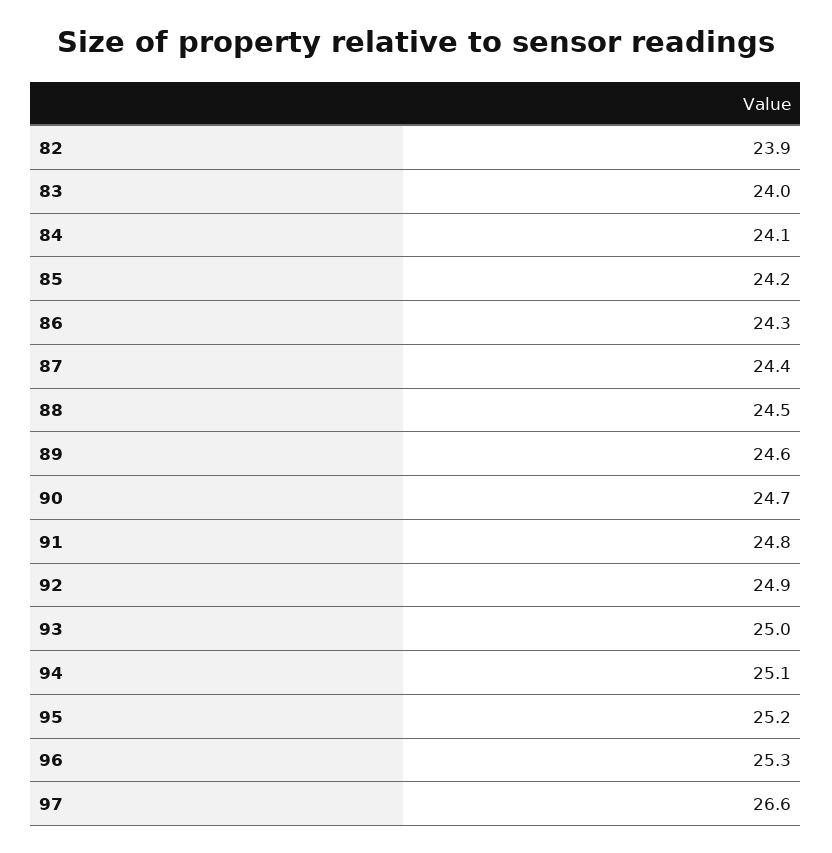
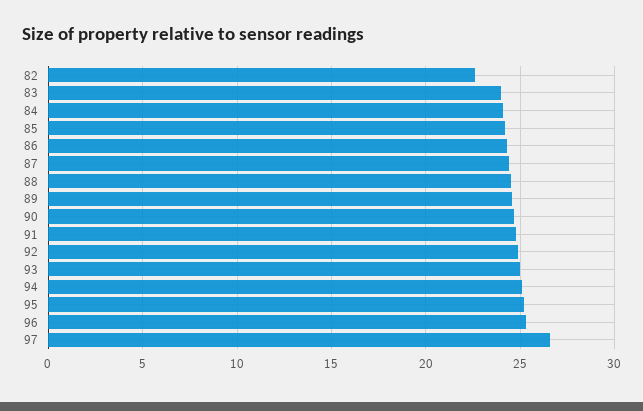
  {
-   "82": 23.9,
+   "82": 22.5,
    "83": 24,
    "84": 24.1,
    "85": 24.2,
    "86": 24.3,
    "87": 24.4,
    "88": 24.5,
    "89": 24.6,
    "90": 24.7,
    "91": 24.8,
    "92": 24.9,
    "93": 25,
    "94": 25.1,
    "95": 25.2,
    "96": 25.3,
    "97": 26.6
  }

